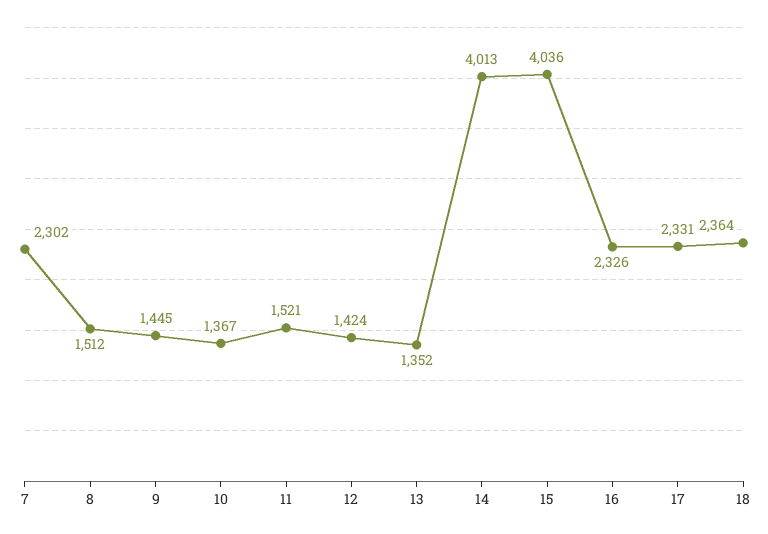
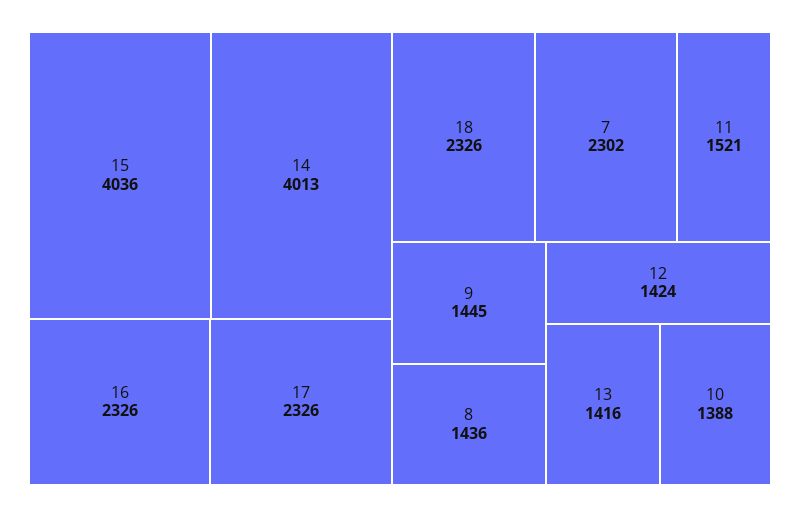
  {
    "7": 2302,
-   "8": 1512,
+   "8": 1436,
    "9": 1445,
-   "10": 1367,
+   "10": 1388,
    "11": 1521,
    "12": 1424,
-   "13": 1352,
+   "13": 1416,
    "14": 4013,
    "15": 4036,
    "16": 2326,
-   "17": 2331,
+   "17": 2326,
-   "18": 2364
+   "18": 2326
  }

